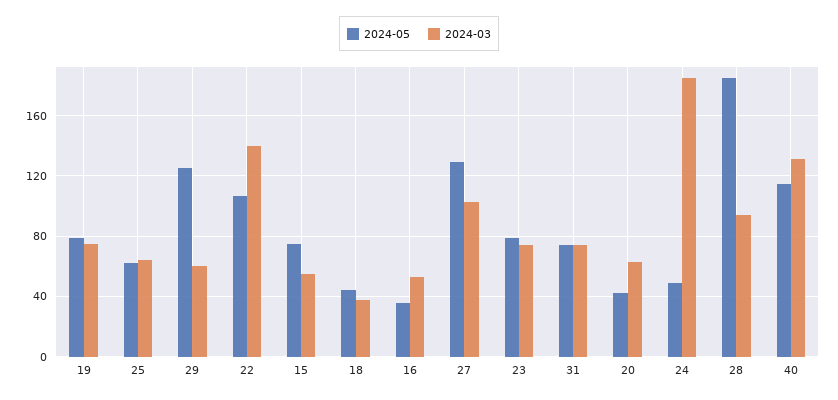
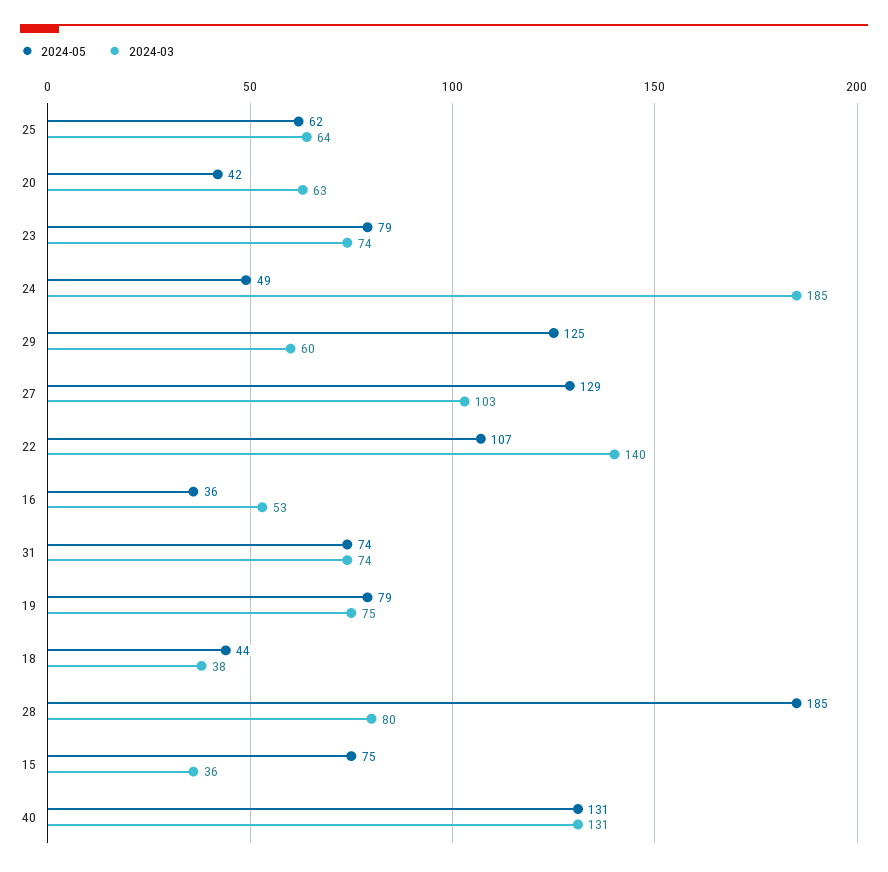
  {
    "2024-05": {
      "19": 79,
      "25": 62,
      "29": 125,
      "22": 107,
      "15": 75,
      "18": 44,
      "16": 36,
      "27": 129,
      "23": 79,
      "31": 74,
      "20": 42,
      "24": 49,
      "28": 185,
-     "40": 115
+     "40": 131
    },
    "2024-03": {
      "19": 75,
      "25": 64,
      "29": 60,
      "22": 140,
-     "15": 55,
+     "15": 36,
      "18": 38,
      "16": 53,
      "27": 103,
      "23": 74,
      "31": 74,
      "20": 63,
      "24": 185,
-     "28": 95,
+     "28": 80,
      "40": 131
    }
  }

